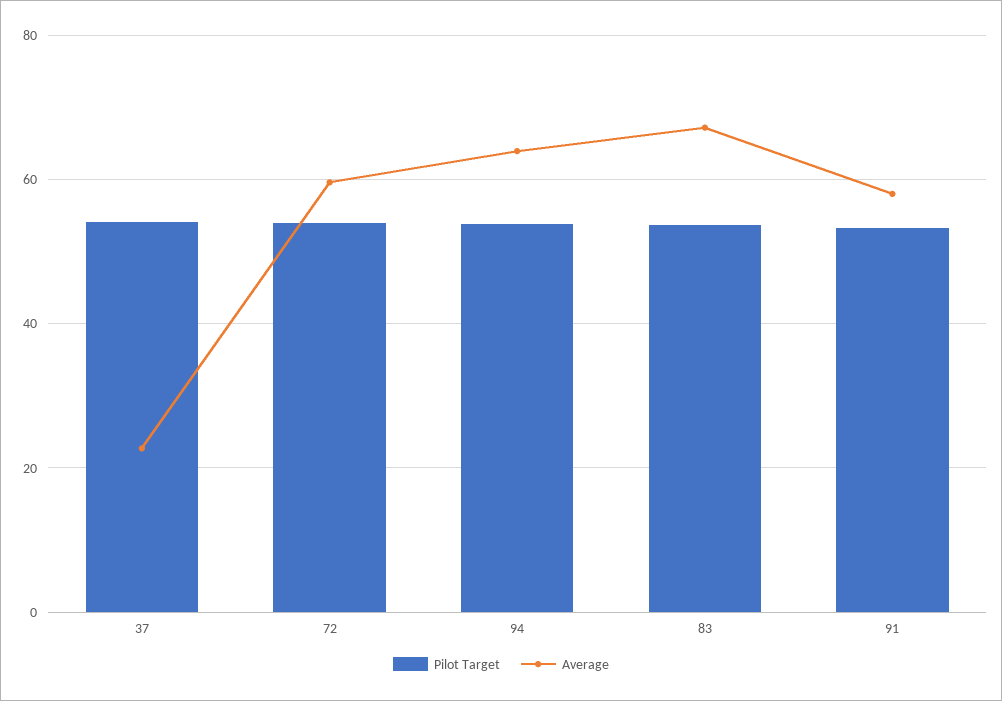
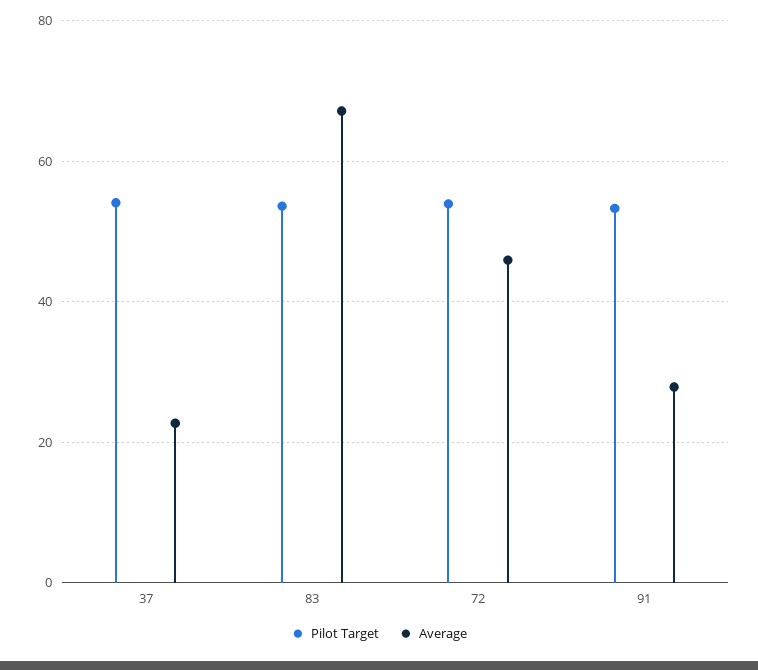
  {
    "Pilot Target": {
      "37": 54,
      "72": 54,
-     "94": 54,
      "83": 54,
      "91": 54
    },
    "Average": {
      "37": 22,
-     "72": 60,
+     "72": 46,
-     "94": 64,
      "83": 68,
-     "91": 58
+     "91": 28
    }
  }

